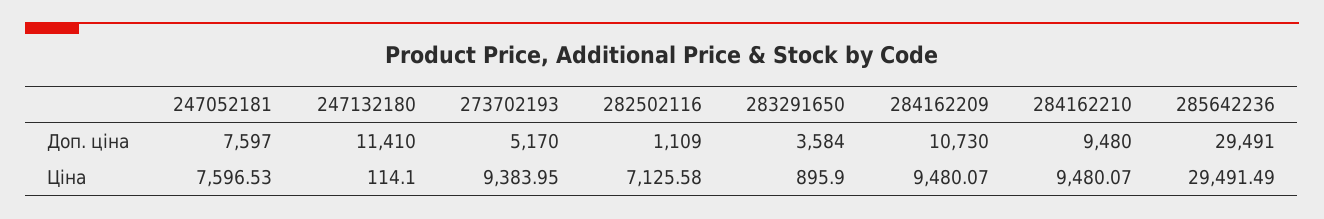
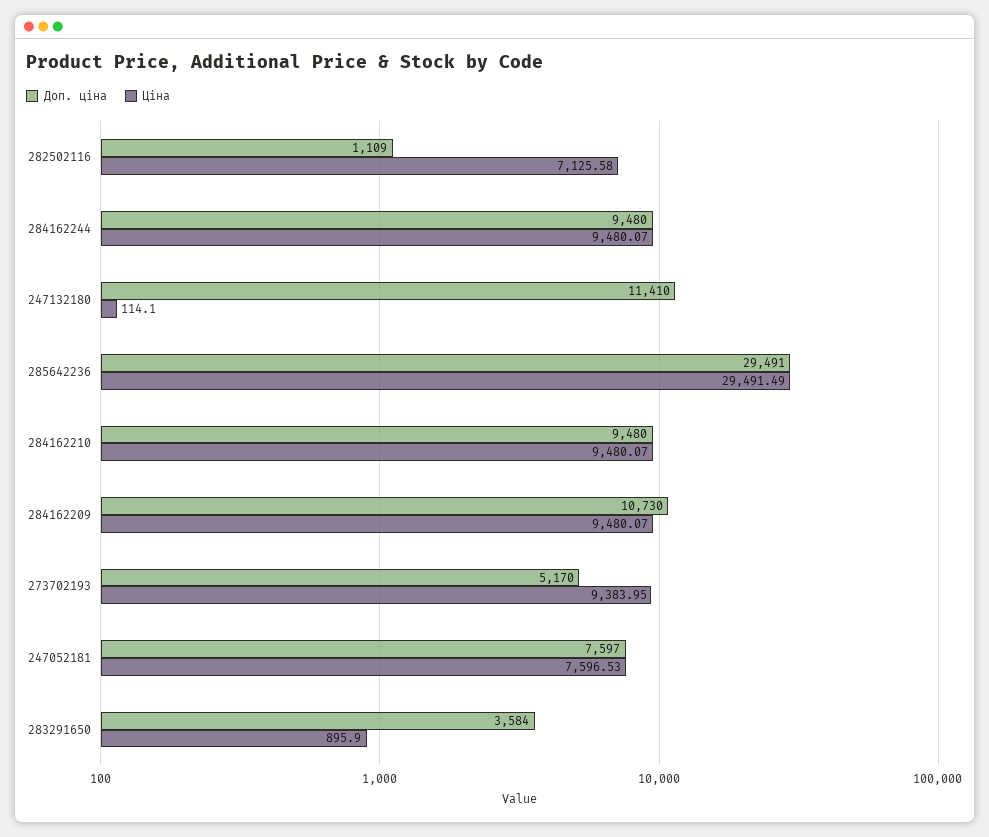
  {
    "Доп. ціна": {
      "247052181": 7597,
      "247132180": 11410,
      "273702193": 5170,
      "282502116": 1109,
      "283291650": 3584,
      "284162209": 10730,
      "284162210": 9480,
-     "285642236": 29491
+     "285642236": 29491,
+     "284162244": 9480
    },
    "Ціна": {
      "247052181": 7596.53,
      "247132180": 114.1,
      "273702193": 9383.95,
      "282502116": 7125.58,
      "283291650": 895.9,
      "284162209": 9480.07,
      "284162210": 9480.07,
-     "285642236": 29491.49
+     "285642236": 29491.49,
+     "284162244": 9480.07
    }
  }

